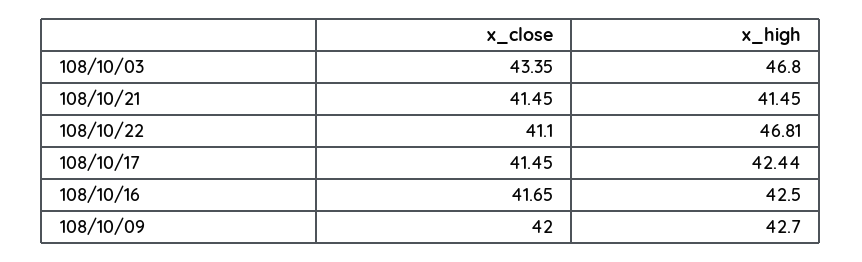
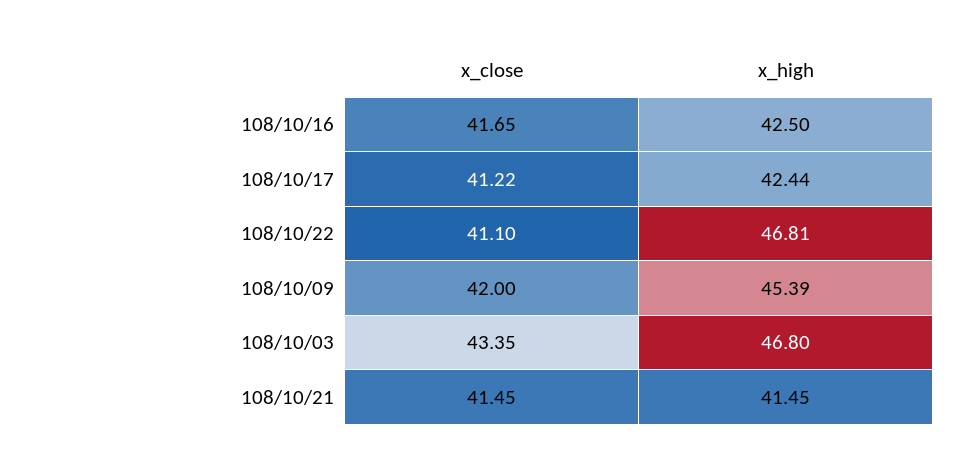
  {
    "x_close": {
      "108/10/03": 43.35,
      "108/10/21": 41.45,
      "108/10/22": 41.1,
-     "108/10/17": 41.45,
+     "108/10/17": 41.22,
      "108/10/16": 41.65,
      "108/10/09": 42
    },
    "x_high": {
      "108/10/03": 46.8,
      "108/10/21": 41.45,
      "108/10/22": 46.81,
      "108/10/17": 42.44,
      "108/10/16": 42.5,
-     "108/10/09": 42.7
+     "108/10/09": 45.39
    }
  }

